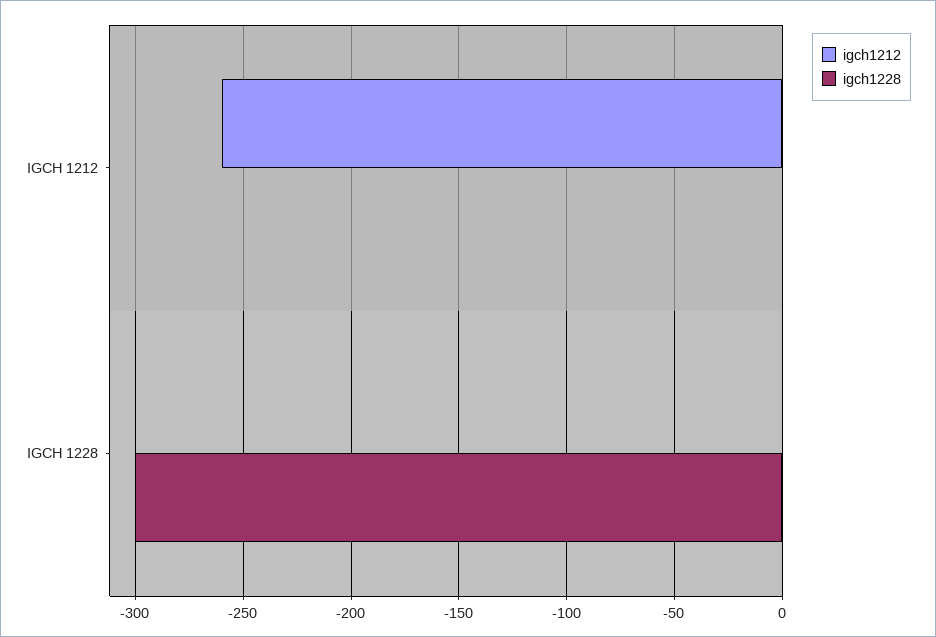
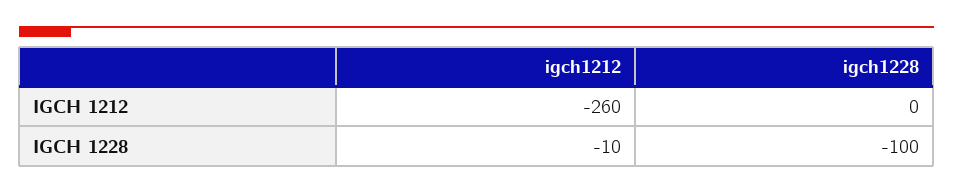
  {
    "igch1212": {
      "IGCH 1212": -260,
-     "IGCH 1228": 0
+     "IGCH 1228": -10
    },
    "igch1228": {
      "IGCH 1212": 0,
-     "IGCH 1228": -300
+     "IGCH 1228": -100
    }
  }

